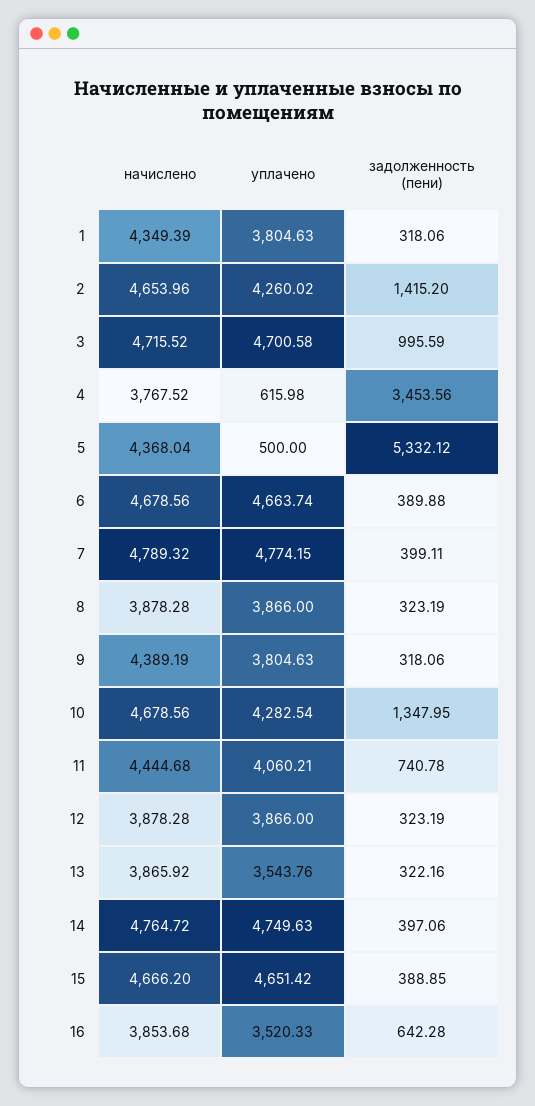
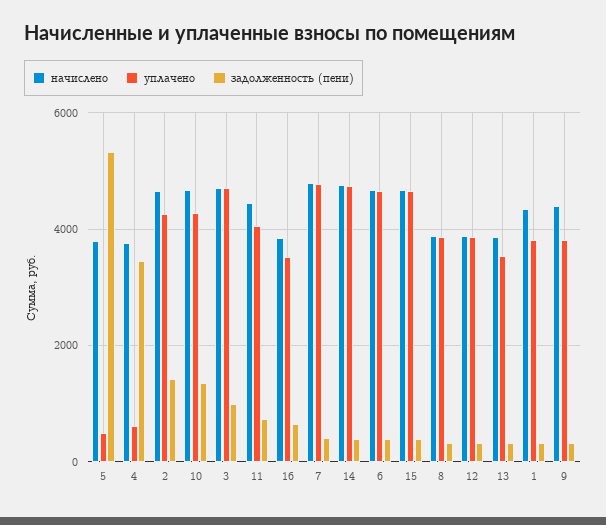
  {
    "начислено": {
      "1": 4349.39,
      "2": 4653.96,
      "3": 4715.52,
      "4": 3767.52,
-     "5": 4368.04,
+     "5": 3800,
      "6": 4678.56,
      "7": 4789.32,
      "8": 3878.28,
      "9": 4389.19,
      "10": 4678.56,
      "11": 4444.68,
      "12": 3878.28,
      "13": 3865.92,
      "14": 4764.72,
      "15": 4666.2,
      "16": 3853.68
    },
    "уплачено": {
      "1": 3804.63,
      "2": 4260.02,
      "3": 4700.58,
      "4": 615.98,
      "5": 500,
      "6": 4663.74,
      "7": 4774.15,
      "8": 3866,
      "9": 3804.63,
      "10": 4282.54,
      "11": 4060.21,
      "12": 3866,
      "13": 3543.76,
      "14": 4749.63,
      "15": 4651.42,
      "16": 3520.33
    },
    "задолженность (пени)": {
      "1": 318.06,
      "2": 1415.2,
      "3": 995.59,
      "4": 3453.56,
      "5": 5332.12,
      "6": 389.88,
      "7": 399.11,
      "8": 323.19,
      "9": 318.06,
      "10": 1347.95,
      "11": 740.78,
      "12": 323.19,
      "13": 322.16,
      "14": 397.06,
      "15": 388.85,
      "16": 642.28
    }
  }

